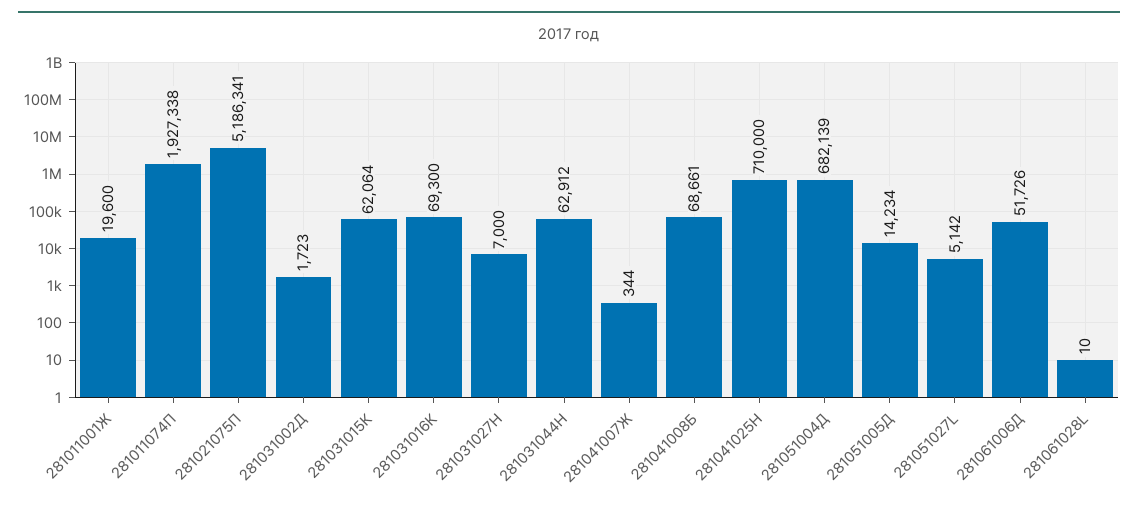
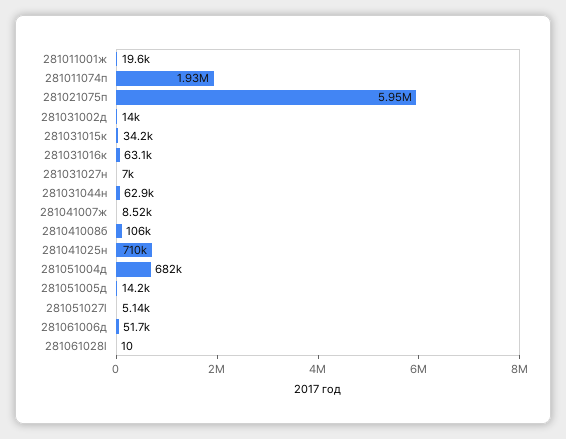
  {
    "281011001Ж": 19600,
    "281011074П": 1927338,
-   "281021075П": 5186341,
+   "281021075П": 5950000,
-   "281031002Д": 1723,
+   "281031002Д": 14000,
-   "281031015К": 62064,
+   "281031015К": 34200,
-   "281031016К": 69300,
+   "281031016К": 63100,
    "281031027Н": 7000,
    "281031044Н": 62912,
-   "281041007Ж": 344,
+   "281041007Ж": 8520,
-   "281041008Б": 68661,
+   "281041008Б": 106000,
    "281041025Н": 710000,
    "281051004Д": 682139,
    "281051005Д": 14234,
    "281051027L": 5142,
    "281061006Д": 51726,
    "281061028L": 10
  }

